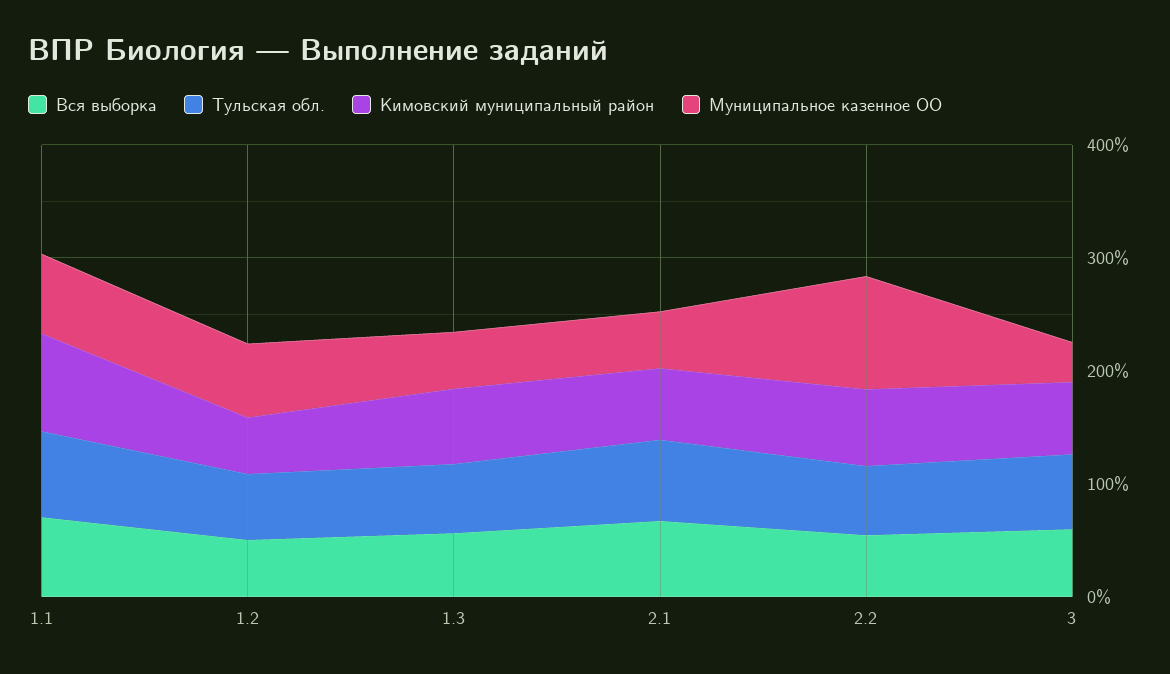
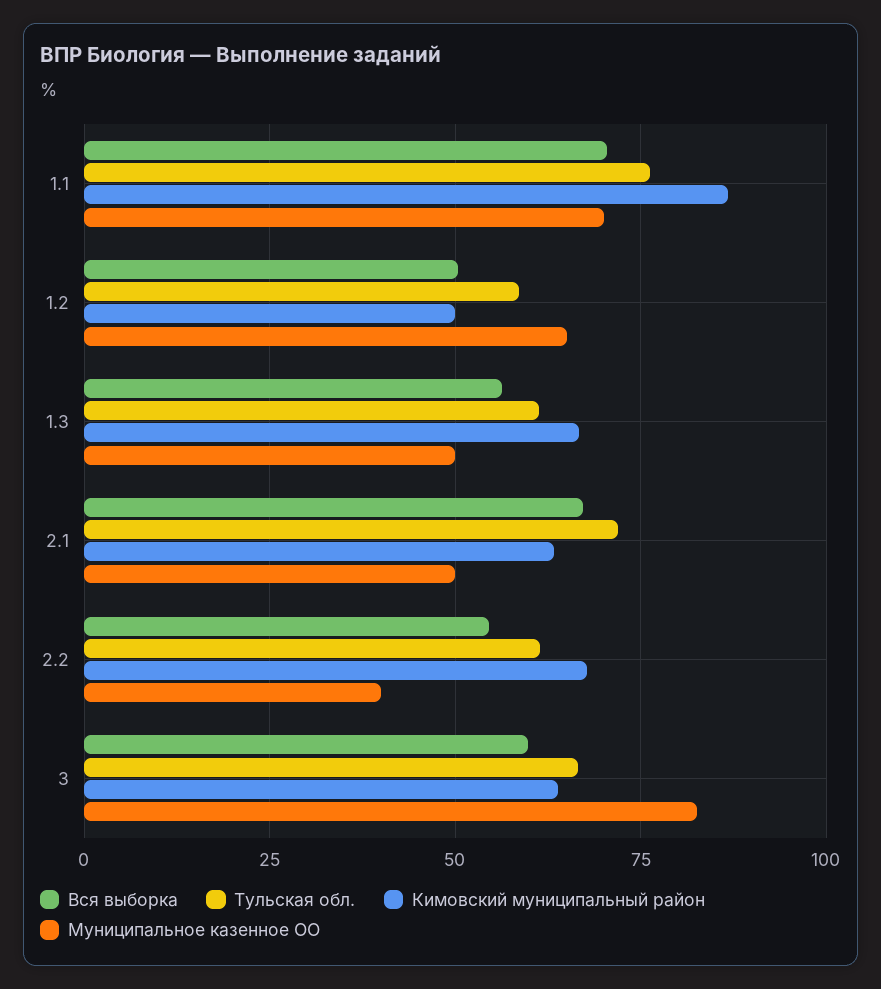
  {
    "Вся выборка": {
      "1.1": 70,
      "1.2": 50,
      "1.3": 57.5,
      "2.1": 67.5,
      "2.2": 55,
      "3": 60
    },
    "Тульская обл.": {
      "1.1": 75,
      "1.2": 57.5,
      "1.3": 62.5,
      "2.1": 72.5,
      "2.2": 62.5,
      "3": 67.5
    },
    "Кимовский муниципальный район": {
      "1.1": 87.5,
      "1.2": 50,
      "1.3": 67.5,
      "2.1": 62.5,
      "2.2": 67.5,
      "3": 65
    },
    "Муниципальное казенное ОО": {
      "1.1": 70,
      "1.2": 65,
      "1.3": 50,
      "2.1": 50,
-     "2.2": 100,
+     "2.2": 40,
-     "3": 40
+     "3": 82.5
    }
  }

